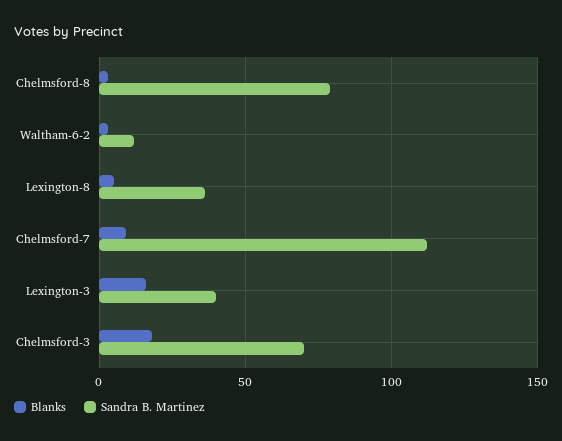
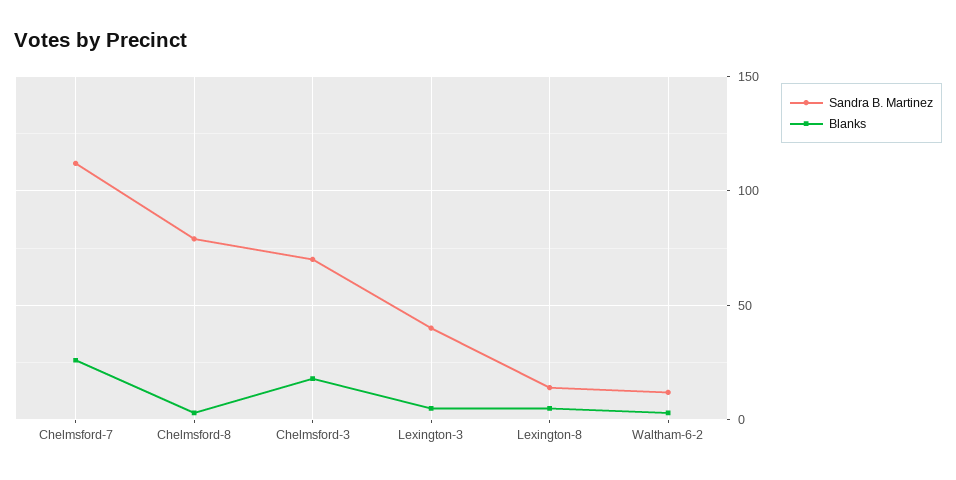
  {
    "Blanks": {
      "Chelmsford-8": 5,
      "Waltham-6-2": 5,
      "Lexington-8": 5,
-     "Chelmsford-7": 10,
+     "Chelmsford-7": 25,
-     "Lexington-3": 15,
+     "Lexington-3": 5,
      "Chelmsford-3": 20
    },
    "Sandra B. Martinez": {
      "Chelmsford-8": 80,
      "Waltham-6-2": 10,
-     "Lexington-8": 35,
+     "Lexington-8": 15,
      "Chelmsford-7": 110,
      "Lexington-3": 40,
      "Chelmsford-3": 70
    }
  }

